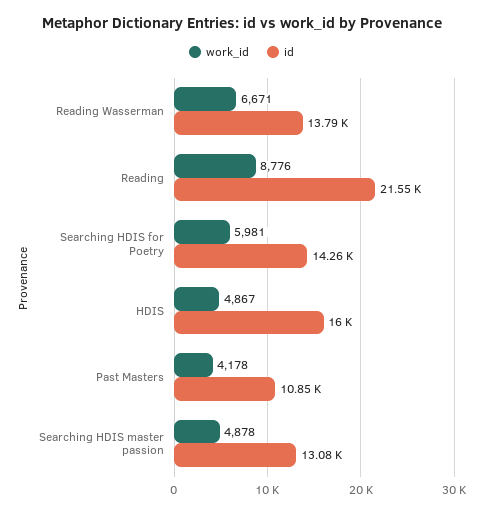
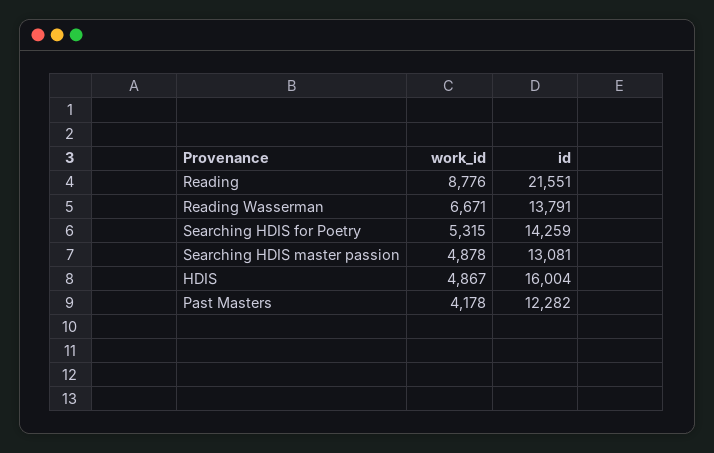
  {
    "work_id": {
      "Reading Wasserman": 6671,
      "Reading": 8776,
-     "Searching HDIS for Poetry": 5981,
+     "Searching HDIS for Poetry": 5315,
      "HDIS": 4867,
      "Past Masters": 4178,
      "Searching HDIS master passion": 4878
    },
    "id": {
      "Reading Wasserman": 13791,
      "Reading": 21551,
      "Searching HDIS for Poetry": 14259,
      "HDIS": 16004,
-     "Past Masters": 10850,
+     "Past Masters": 12282,
      "Searching HDIS master passion": 13081
    }
  }

